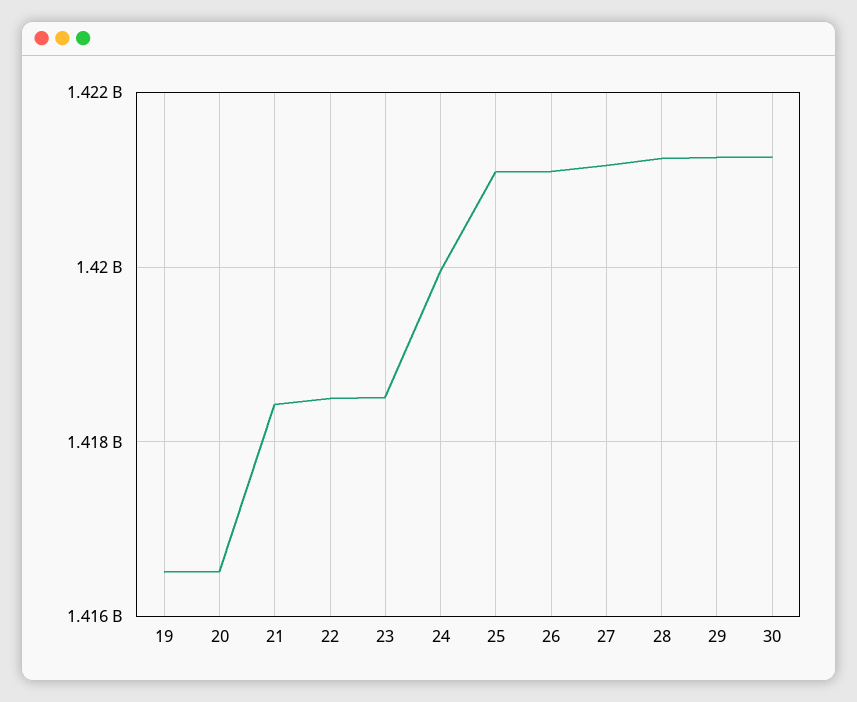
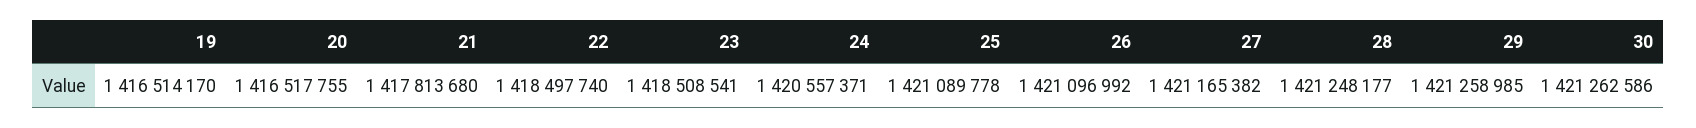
  {
    "19": 1416514170,
    "20": 1416517755,
-   "21": 1418400000,
+   "21": 1417813680,
    "22": 1418497740,
    "23": 1418508541,
-   "24": 1420000000,
+   "24": 1420557371,
    "25": 1421089778,
    "26": 1421096992,
    "27": 1421165382,
    "28": 1421248177,
    "29": 1421258985,
    "30": 1421262586
  }

